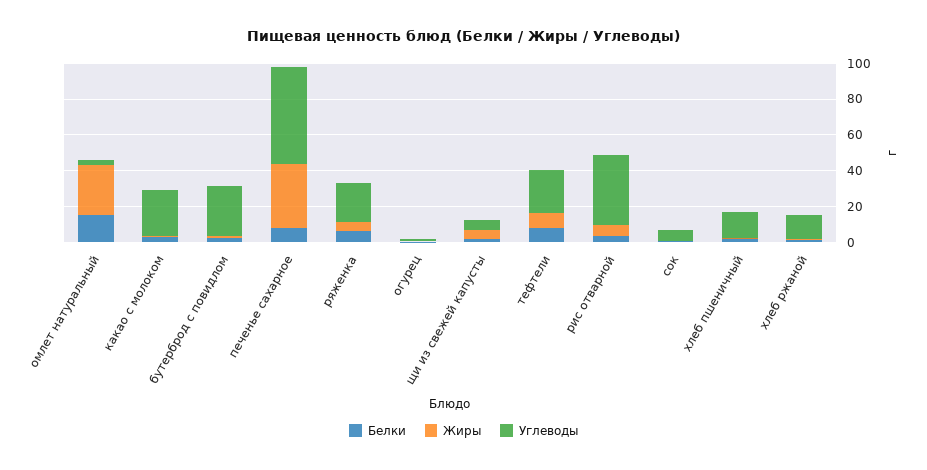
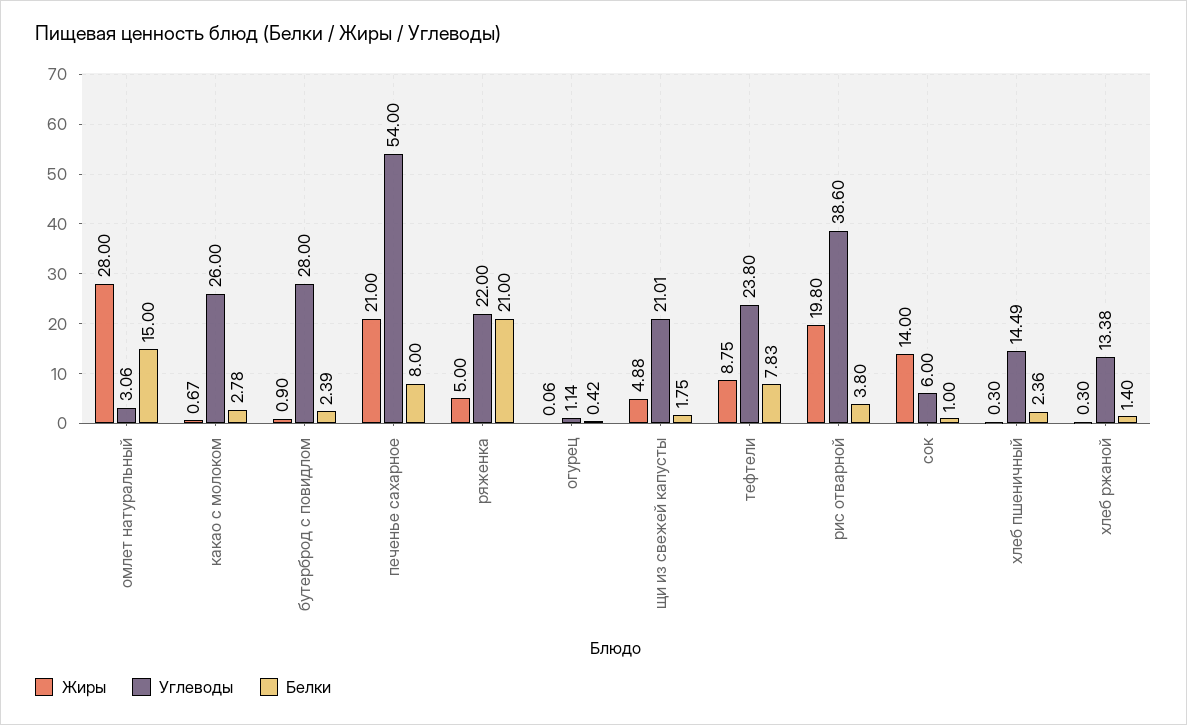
  {
    "Белки": {
      "омлет натуральный": 15,
      "какао с молоком": 2.78,
      "бутерброд с повидлом": 2.39,
      "печенье сахарное": 8,
-     "ряженка": 5,
+     "ряженка": 21,
      "огурец": 0.42,
      "щи из свежей капусты": 1.75,
      "тефтели": 7.83,
      "рис отварной": 3.8,
      "сок": 1,
      "хлеб пшеничный": 2.36,
      "хлеб ржаной": 1.4
    },
    "Жиры": {
      "омлет натуральный": 28,
      "какао с молоком": 0.67,
      "бутерброд с повидлом": 0.9,
-     "печенье сахарное": 35,
+     "печенье сахарное": 21,
      "ряженка": 5,
      "огурец": 0.06,
      "щи из свежей капусты": 4.88,
      "тефтели": 8.75,
-     "рис отварной": 5,
+     "рис отварной": 19.8,
-     "сок": 0,
+     "сок": 14,
      "хлеб пшеничный": 0.3,
      "хлеб ржаной": 0.3
    },
    "Углеводы": {
      "омлет натуральный": 3.06,
      "какао с молоком": 26,
      "бутерброд с повидлом": 28,
      "печенье сахарное": 54,
      "ряженка": 22,
      "огурец": 1.14,
-     "щи из свежей капусты": 5,
+     "щи из свежей капусты": 21.01,
      "тефтели": 23.8,
      "рис отварной": 38.6,
      "сок": 6,
      "хлеб пшеничный": 14.49,
      "хлеб ржаной": 13.38
    }
  }

